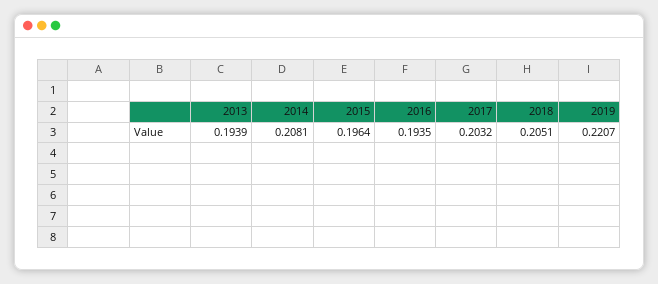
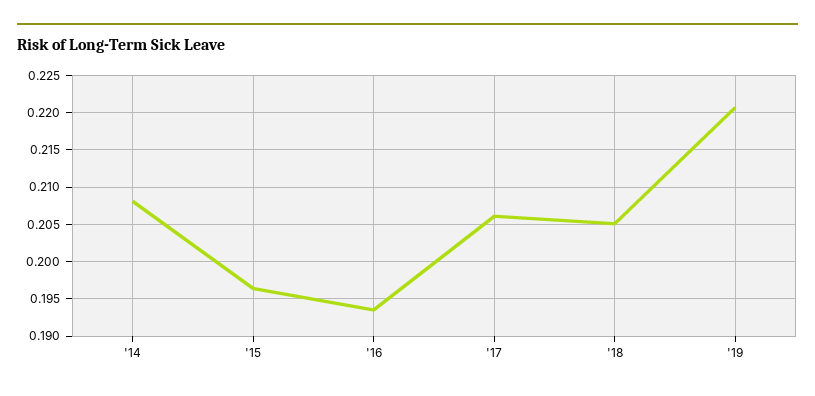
  {
-   "2013": 0.1939,
    "2014": 0.2081,
    "2015": 0.1964,
    "2016": 0.1935,
-   "2017": 0.2032,
+   "2017": 0.206,
    "2018": 0.2051,
    "2019": 0.2207
  }

